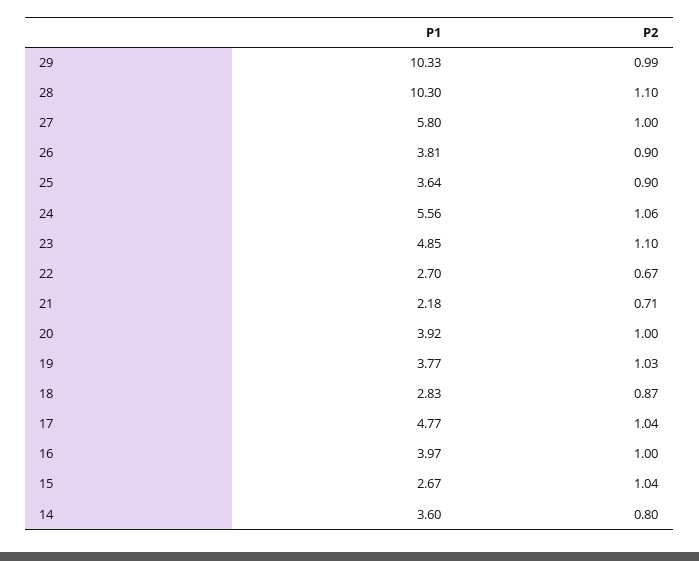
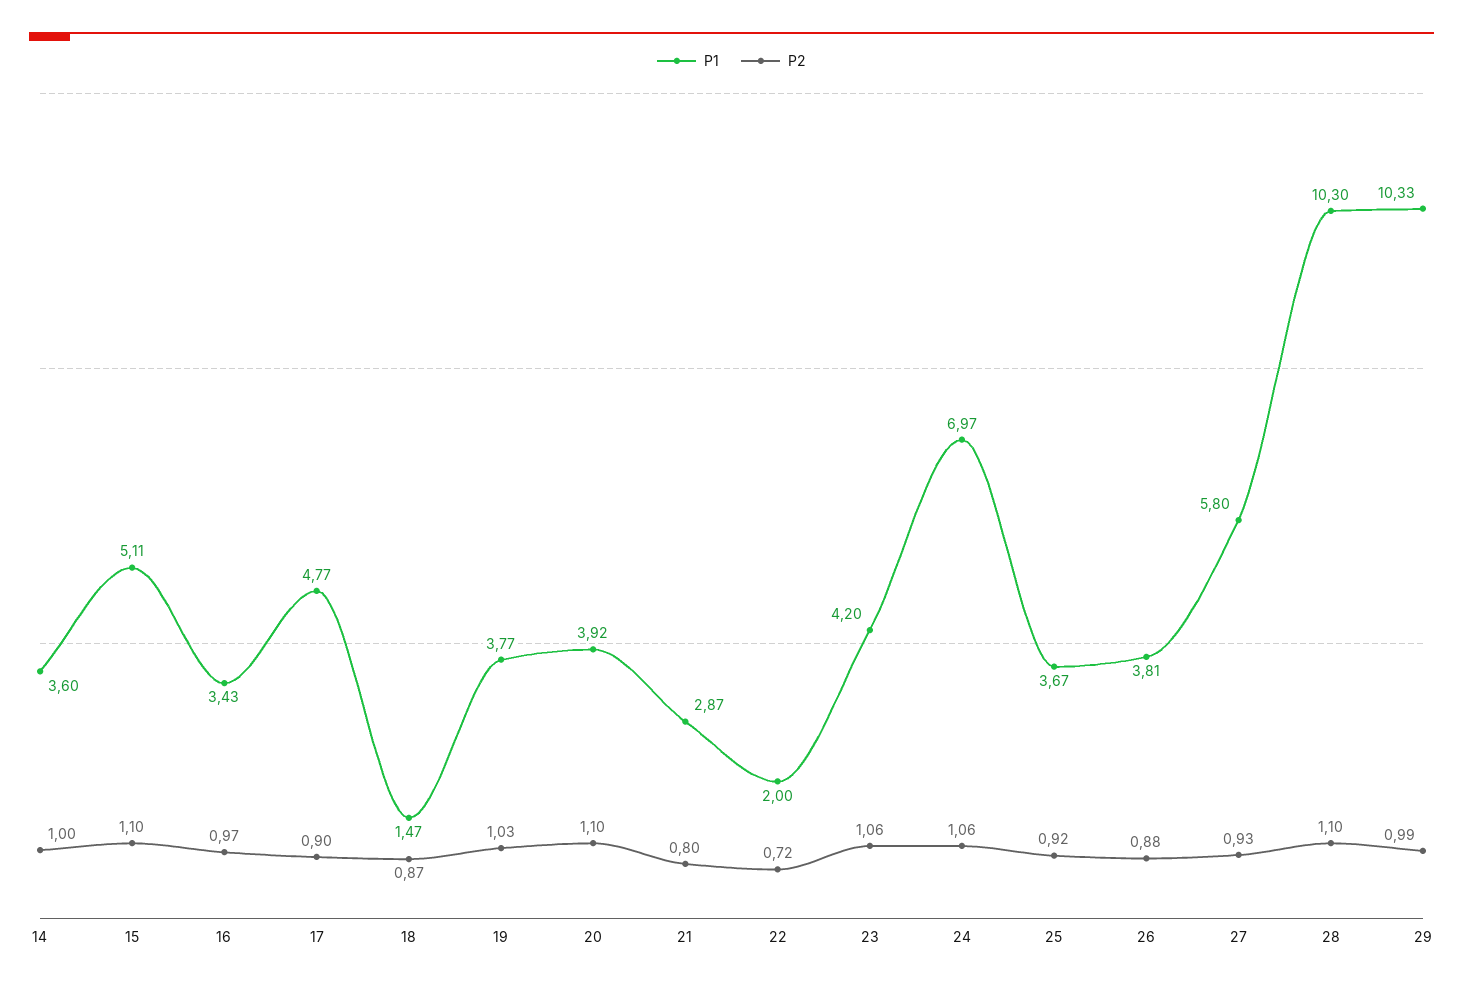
  {
    "P1": {
      "29": 10.33,
      "28": 10.3,
      "27": 5.8,
      "26": 3.81,
-     "25": 3.64,
+     "25": 3.67,
-     "24": 5.56,
+     "24": 6.97,
-     "23": 4.85,
+     "23": 4.2,
-     "22": 2.7,
+     "22": 2,
-     "21": 2.18,
+     "21": 2.87,
      "20": 3.92,
      "19": 3.77,
-     "18": 2.83,
+     "18": 1.47,
      "17": 4.77,
-     "16": 3.97,
+     "16": 3.43,
-     "15": 2.67,
+     "15": 5.11,
      "14": 3.6
    },
    "P2": {
      "29": 0.99,
      "28": 1.1,
-     "27": 1,
+     "27": 0.93,
-     "26": 0.9,
+     "26": 0.88,
-     "25": 0.9,
+     "25": 0.92,
      "24": 1.06,
-     "23": 1.1,
+     "23": 1.06,
-     "22": 0.67,
+     "22": 0.72,
-     "21": 0.71,
+     "21": 0.8,
-     "20": 1,
+     "20": 1.1,
      "19": 1.03,
      "18": 0.87,
-     "17": 1.04,
+     "17": 0.9,
-     "16": 1,
+     "16": 0.97,
-     "15": 1.04,
+     "15": 1.1,
-     "14": 0.8
+     "14": 1
    }
  }

